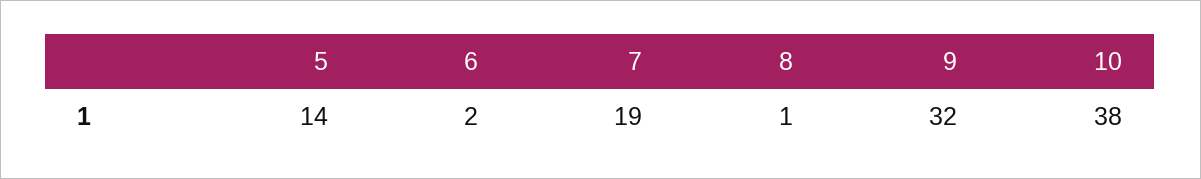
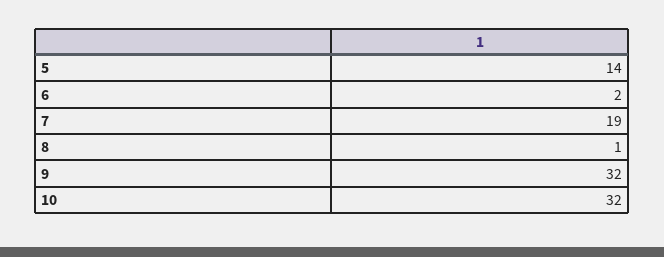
  {
    "5": 14,
    "6": 2,
    "7": 19,
    "8": 1,
    "9": 32,
-   "10": 38
+   "10": 32
  }

